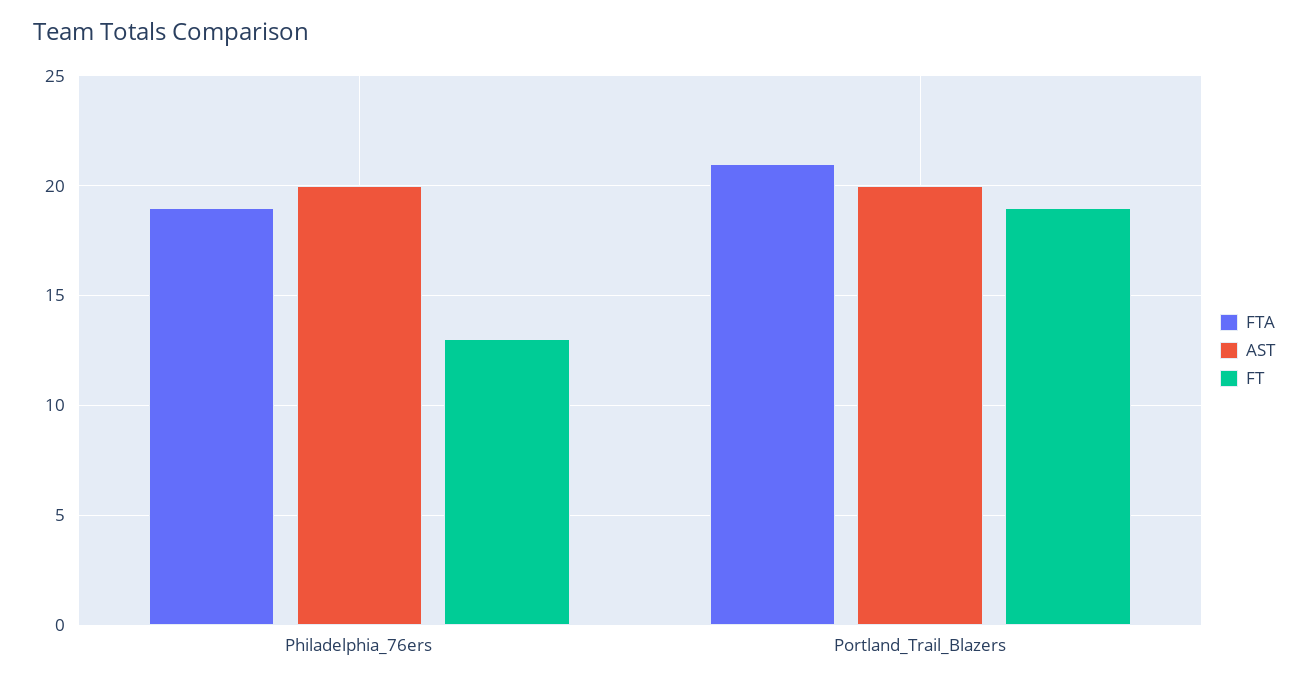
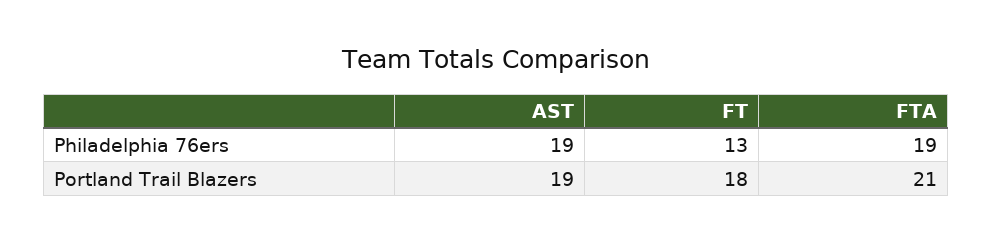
  {
    "FTA": {
      "Philadelphia_76ers": 19,
      "Portland_Trail_Blazers": 21
    },
    "AST": {
-     "Philadelphia_76ers": 20,
+     "Philadelphia_76ers": 19,
-     "Portland_Trail_Blazers": 20
+     "Portland_Trail_Blazers": 19
    },
    "FT": {
      "Philadelphia_76ers": 13,
-     "Portland_Trail_Blazers": 19
+     "Portland_Trail_Blazers": 18
    }
  }

